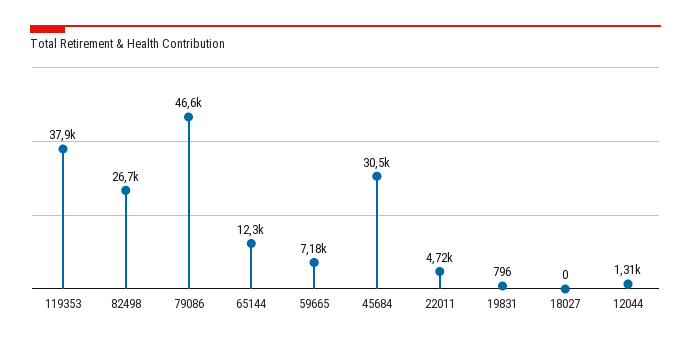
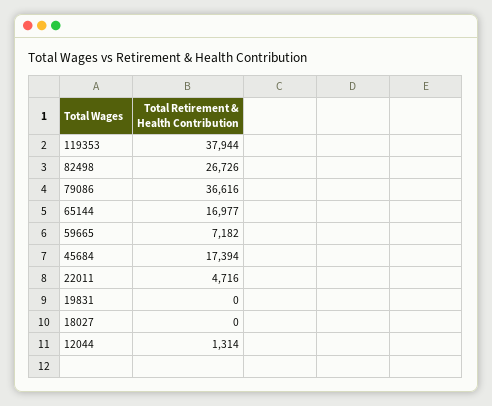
  {
    "119353": 37944,
    "82498": 26726,
-   "79086": 46600,
+   "79086": 36616,
-   "65144": 12300,
+   "65144": 16977,
    "59665": 7182,
-   "45684": 30500,
+   "45684": 17394,
    "22011": 4716,
-   "19831": 796,
+   "19831": 0,
    "18027": 0,
    "12044": 1314
  }

